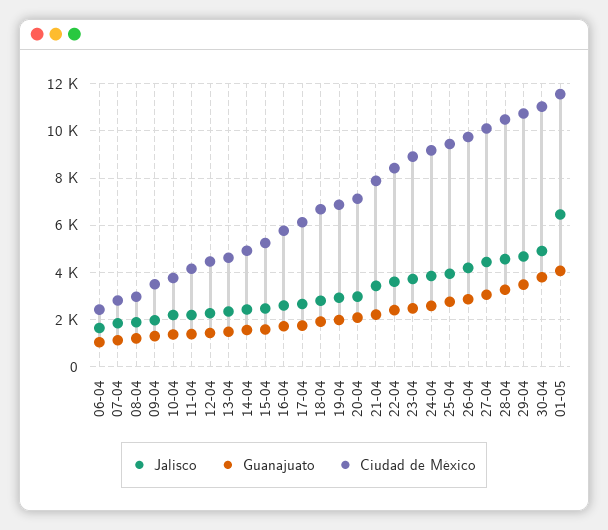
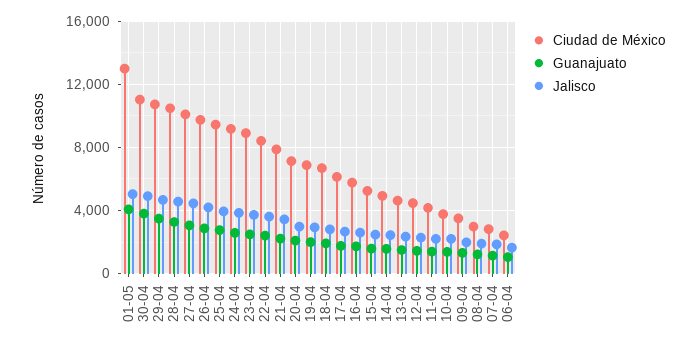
  {
    "Jalisco": {
      "06-04": 1500,
      "07-04": 2000,
      "08-04": 2000,
      "09-04": 2000,
      "10-04": 2000,
      "11-04": 2000,
      "12-04": 2500,
      "13-04": 2500,
      "14-04": 2500,
      "15-04": 2500,
      "16-04": 2500,
      "17-04": 2500,
      "18-04": 3000,
      "19-04": 3000,
      "20-04": 3000,
      "21-04": 3500,
      "22-04": 3500,
      "23-04": 3500,
      "24-04": 4000,
      "25-04": 4000,
      "26-04": 4000,
      "27-04": 4500,
      "28-04": 4500,
      "29-04": 4500,
      "30-04": 5000,
-     "01-05": 6500
+     "01-05": 5000
    },
    "Guanajuato": {
      "06-04": 1000,
      "07-04": 1000,
      "08-04": 1000,
      "09-04": 1500,
      "10-04": 1500,
      "11-04": 1500,
      "12-04": 1500,
      "13-04": 1500,
      "14-04": 1500,
      "15-04": 1500,
      "16-04": 1500,
      "17-04": 2000,
      "18-04": 2000,
      "19-04": 2000,
      "20-04": 2000,
      "21-04": 2000,
      "22-04": 2500,
      "23-04": 2500,
      "24-04": 2500,
      "25-04": 3000,
      "26-04": 3000,
      "27-04": 3000,
      "28-04": 3500,
      "29-04": 3500,
      "30-04": 4000,
      "01-05": 4000
    },
    "Ciudad de México": {
      "06-04": 2500,
      "07-04": 3000,
      "08-04": 3000,
      "09-04": 3500,
      "10-04": 4000,
      "11-04": 4000,
      "12-04": 4500,
      "13-04": 4500,
      "14-04": 5000,
      "15-04": 5000,
      "16-04": 6000,
      "17-04": 6000,
      "18-04": 6500,
      "19-04": 7000,
      "20-04": 7000,
      "21-04": 8000,
      "22-04": 8500,
      "23-04": 9000,
      "24-04": 9000,
      "25-04": 9500,
      "26-04": 9500,
      "27-04": 10000,
      "28-04": 10500,
      "29-04": 10500,
      "30-04": 11000,
-     "01-05": 11500
+     "01-05": 13000
    }
  }

